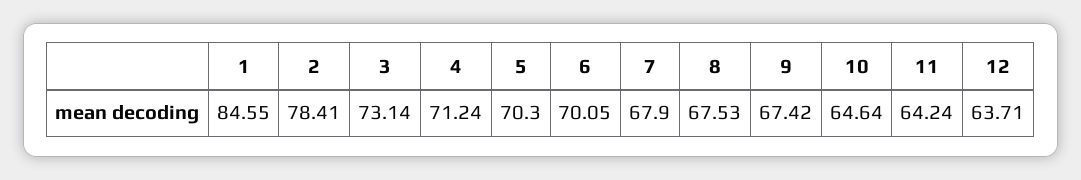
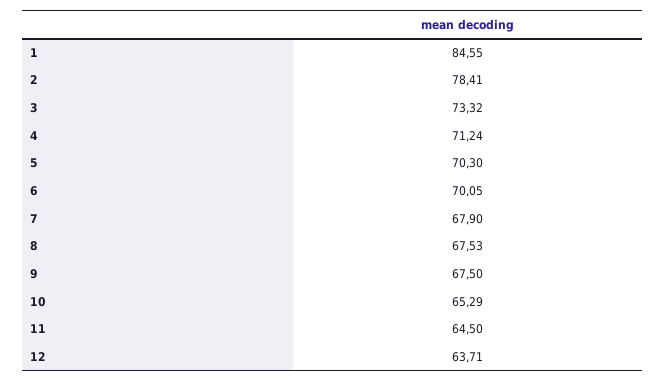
  {
    "1": 84.55,
    "2": 78.41,
-   "3": 73.14,
+   "3": 73.32,
    "4": 71.24,
    "5": 70.3,
    "6": 70.05,
    "7": 67.9,
    "8": 67.53,
-   "9": 67.42,
+   "9": 67.5,
-   "10": 64.64,
+   "10": 65.29,
-   "11": 64.24,
+   "11": 64.5,
    "12": 63.71
  }

